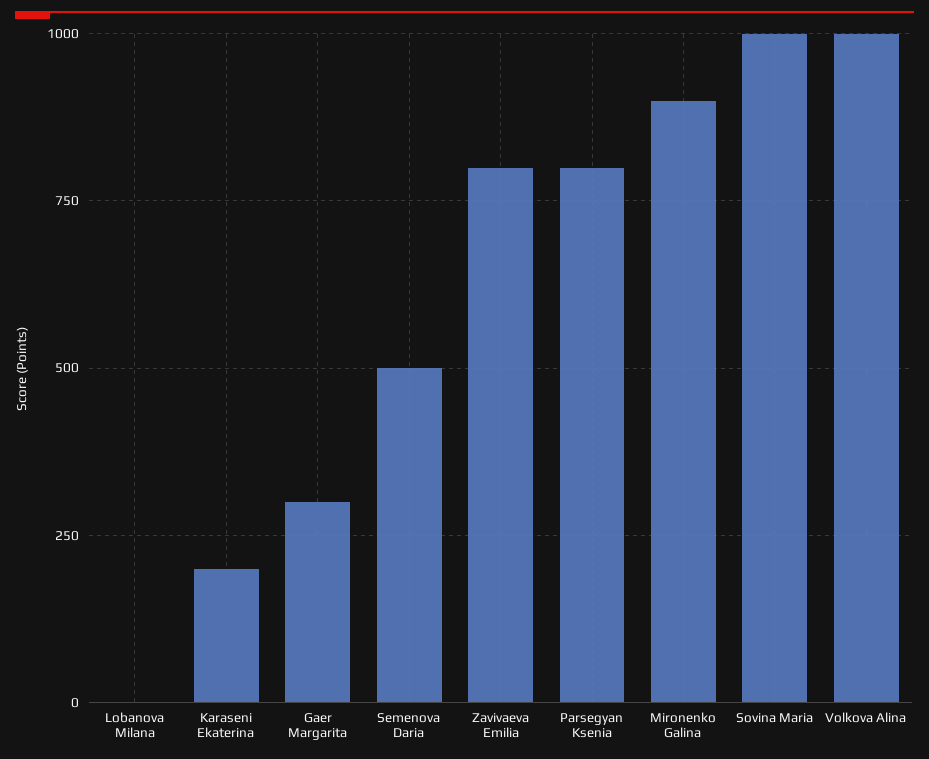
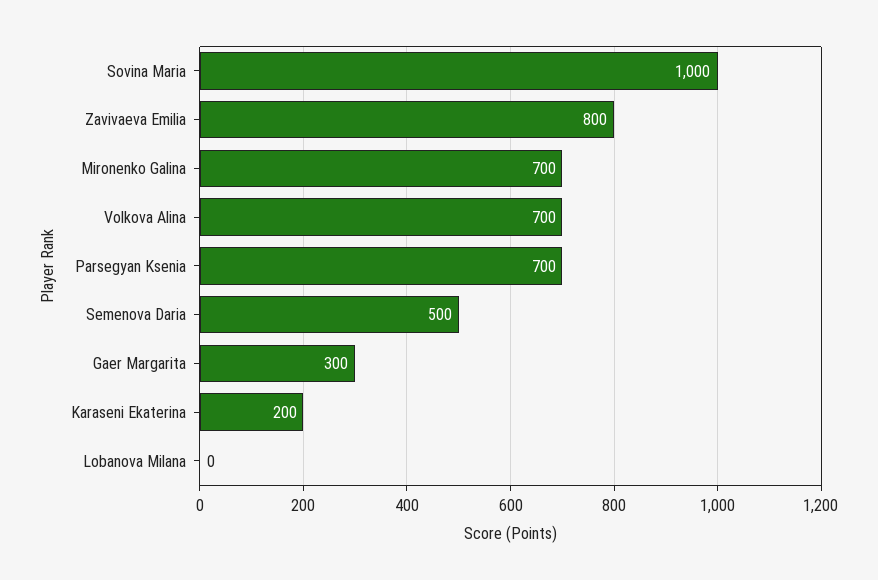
  {
    "Lobanova Milana": 0,
    "Karaseni Ekaterina": 200,
    "Gaer Margarita": 300,
    "Semenova Daria": 500,
    "Zavivaeva Emilia": 800,
-   "Parsegyan Ksenia": 800,
+   "Parsegyan Ksenia": 700,
-   "Mironenko Galina": 900,
+   "Mironenko Galina": 700,
    "Sovina Maria": 1000,
-   "Volkova Alina": 1000
+   "Volkova Alina": 700
  }

